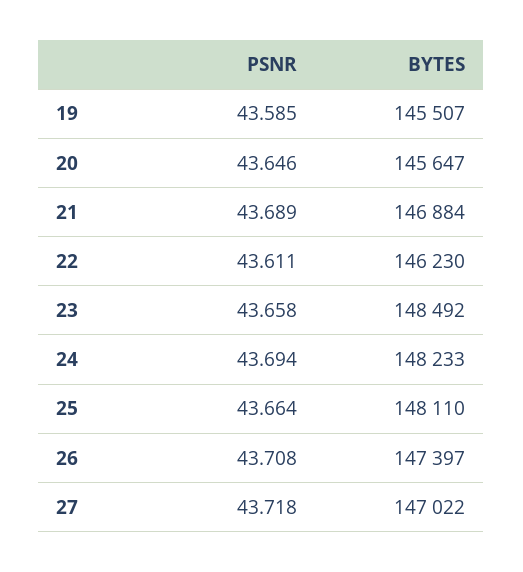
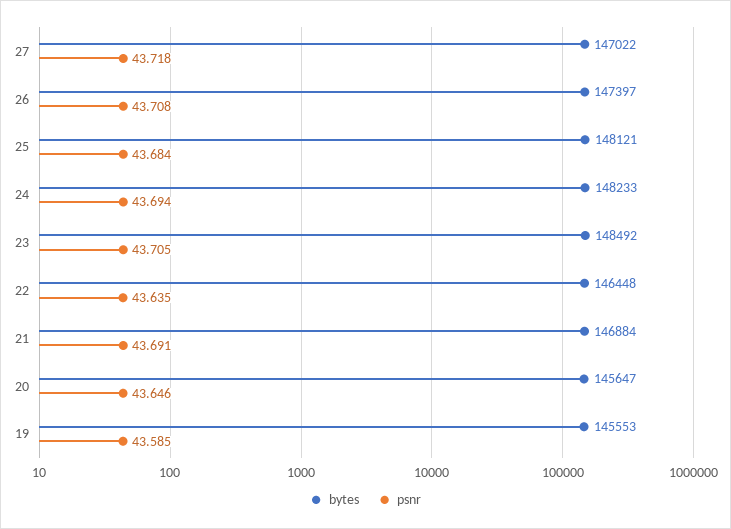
  {
    "PSNR": {
      "19": 43.585,
      "20": 43.646,
-     "21": 43.689,
+     "21": 43.691,
-     "22": 43.611,
+     "22": 43.635,
-     "23": 43.658,
+     "23": 43.705,
      "24": 43.694,
-     "25": 43.664,
+     "25": 43.684,
      "26": 43.708,
      "27": 43.718
    },
    "BYTES": {
-     "19": 145507,
+     "19": 145553,
      "20": 145647,
      "21": 146884,
-     "22": 146230,
+     "22": 146448,
      "23": 148492,
      "24": 148233,
-     "25": 148110,
+     "25": 148121,
      "26": 147397,
      "27": 147022
    }
  }

